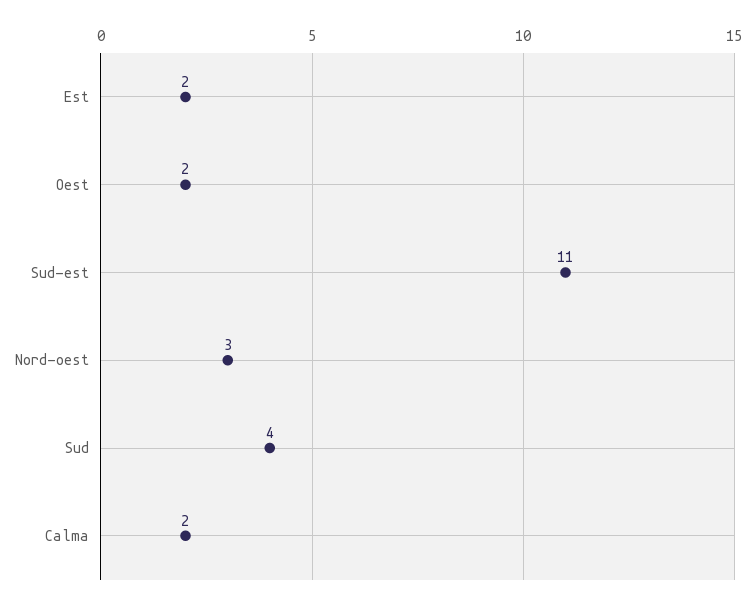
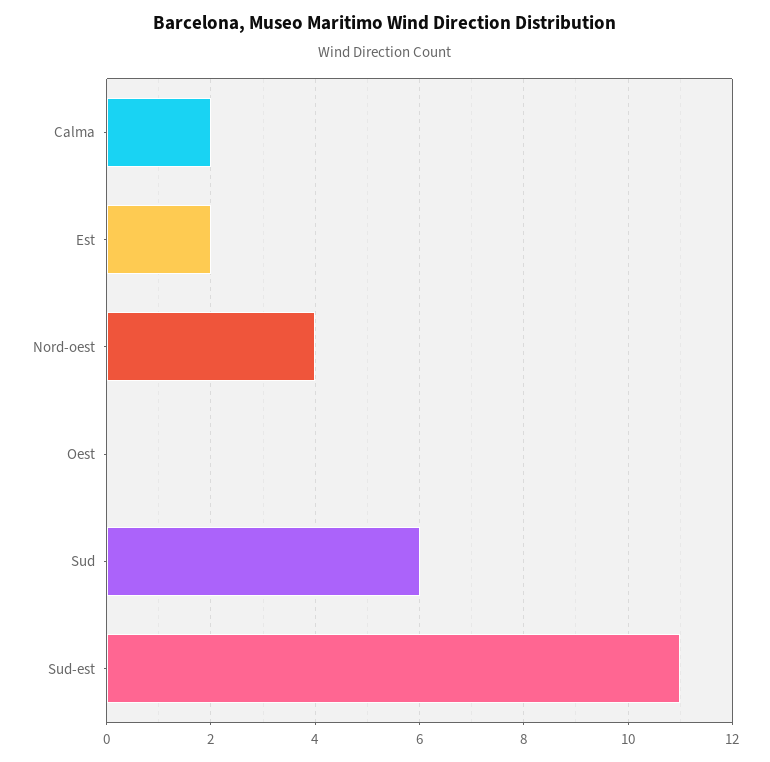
  {
    "Est": 2,
-   "Oest": 2,
+   "Oest": 0,
    "Sud-est": 11,
-   "Nord-oest": 3,
+   "Nord-oest": 4,
-   "Sud": 4,
+   "Sud": 6,
    "Calma": 2
  }

